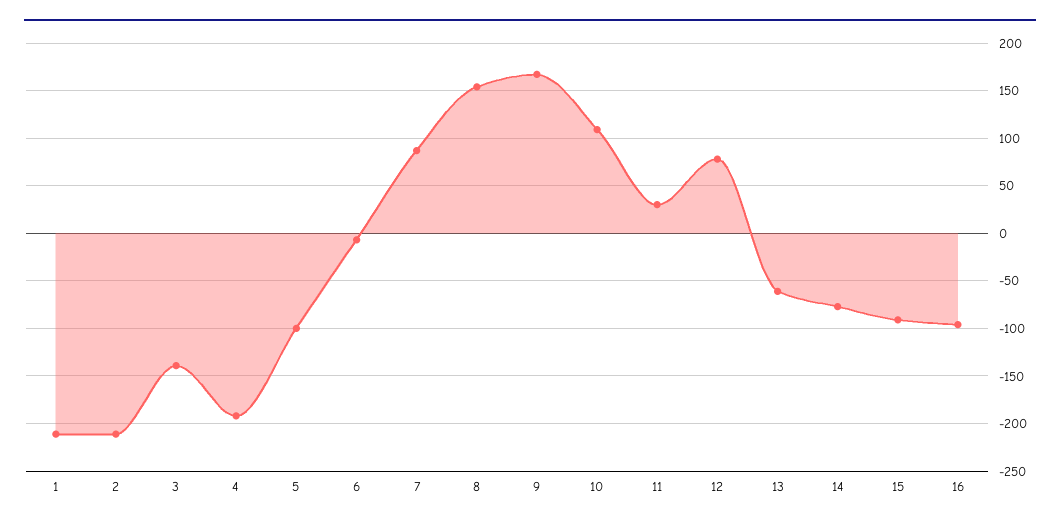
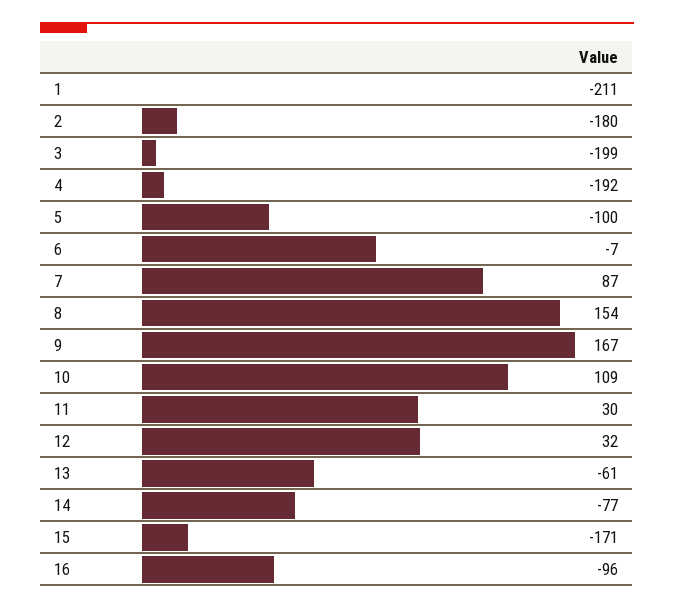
  {
    "1": -211,
-   "2": -210,
+   "2": -180,
-   "3": -140,
+   "3": -199,
    "4": -192,
    "5": -100,
    "6": -7,
    "7": 87,
    "8": 154,
    "9": 167,
    "10": 109,
    "11": 30,
-   "12": 80,
+   "12": 32,
    "13": -61,
    "14": -77,
-   "15": -90,
+   "15": -171,
    "16": -96
  }

